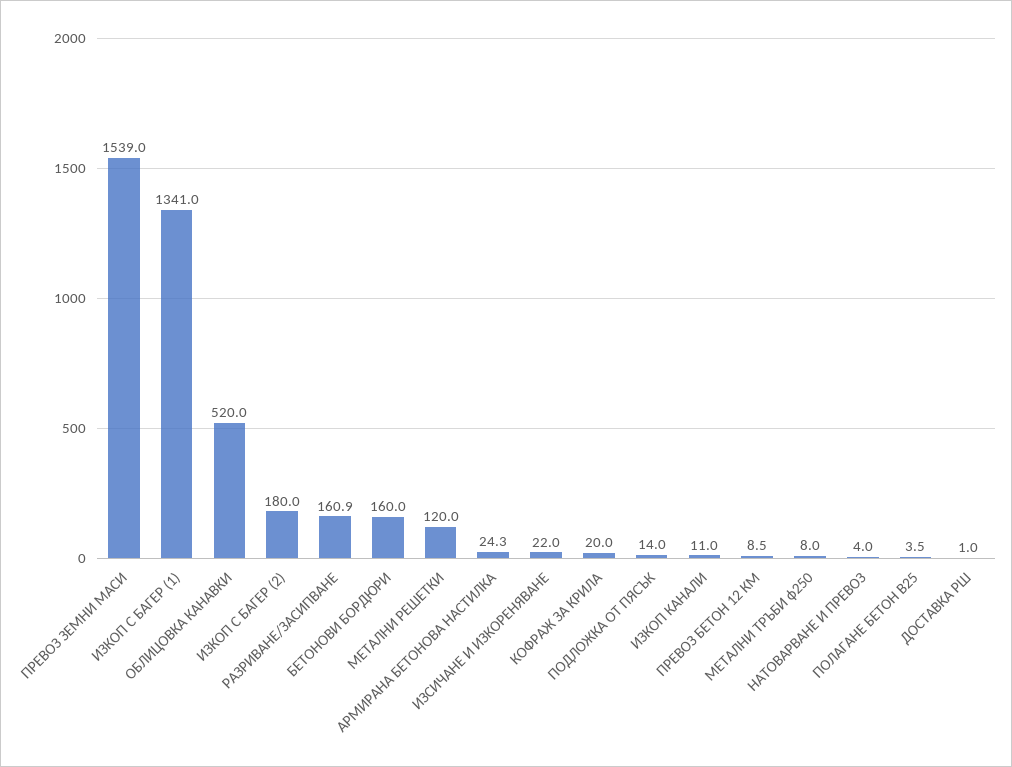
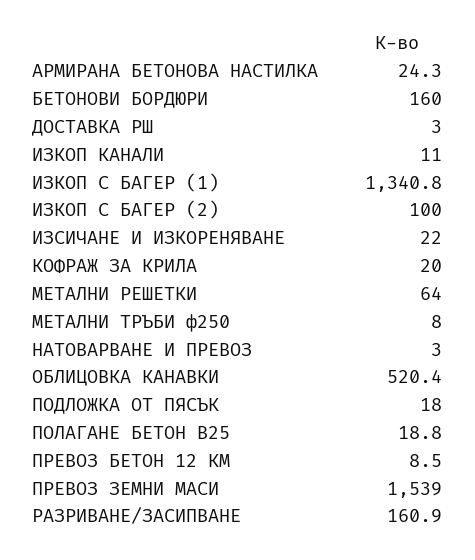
  {
    "ПРЕВОЗ ЗЕМНИ МАСИ": 1539,
-   "ИЗКОП С БАГЕР (1)": 1341,
+   "ИЗКОП С БАГЕР (1)": 1340.8,
-   "ОБЛИЦОВКА КАНАВКИ": 520,
+   "ОБЛИЦОВКА КАНАВКИ": 520.4,
-   "ИЗКОП С БАГЕР (2)": 180,
+   "ИЗКОП С БАГЕР (2)": 100,
    "РАЗРИВАНЕ/ЗАСИПВАНЕ": 160.9,
    "БЕТОНОВИ БОРДЮРИ": 160,
-   "МЕТАЛНИ РЕШЕТКИ": 120,
+   "МЕТАЛНИ РЕШЕТКИ": 64,
    "АРМИРАНА БЕТОНОВА НАСТИЛКА": 24.3,
    "ИЗСИЧАНЕ И ИЗКОРЕНЯВАНЕ": 22,
    "КОФРАЖ ЗА КРИЛА": 20,
-   "ПОДЛОЖКА ОТ ПЯСЪК": 14,
+   "ПОДЛОЖКА ОТ ПЯСЪК": 18,
    "ИЗКОП КАНАЛИ": 11,
    "ПРЕВОЗ БЕТОН 12 КМ": 8.5,
    "МЕТАЛНИ ТРЪБИ ф250": 8,
-   "НАТОВАРВАНЕ И ПРЕВОЗ": 4,
+   "НАТОВАРВАНЕ И ПРЕВОЗ": 3,
-   "ПОЛАГАНЕ БЕТОН В25": 3.5,
+   "ПОЛАГАНЕ БЕТОН В25": 18.8,
-   "ДОСТАВКА РШ": 1
+   "ДОСТАВКА РШ": 3
  }

